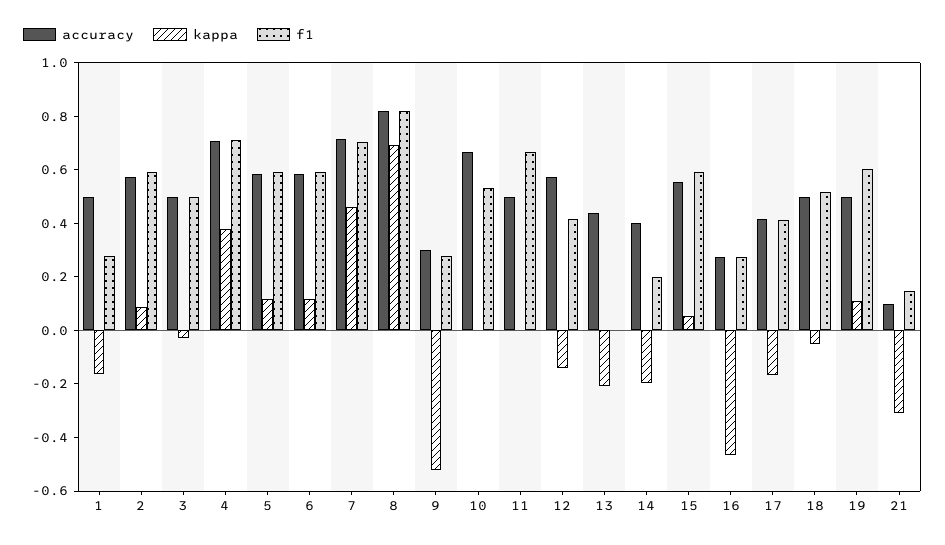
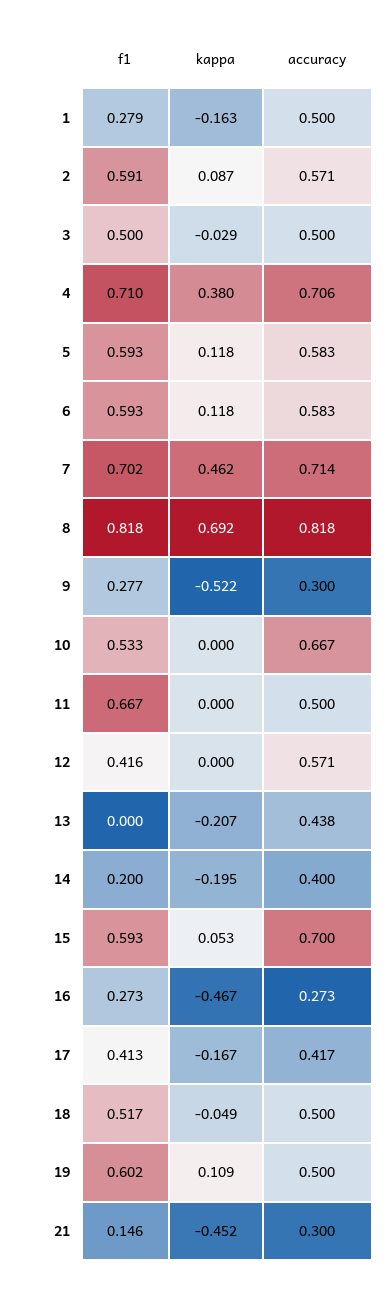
  {
    "accuracy": {
      "1": 0.5,
      "2": 0.571,
      "3": 0.5,
      "4": 0.706,
      "5": 0.583,
      "6": 0.583,
      "7": 0.714,
      "8": 0.818,
      "9": 0.3,
      "10": 0.667,
      "11": 0.5,
      "12": 0.571,
      "13": 0.438,
      "14": 0.4,
-     "15": 0.55,
+     "15": 0.7,
      "16": 0.273,
      "17": 0.417,
      "18": 0.5,
      "19": 0.5,
-     "21": 0.1
+     "21": 0.3
    },
    "kappa": {
      "1": -0.163,
      "2": 0.087,
      "3": -0.029,
      "4": 0.38,
      "5": 0.118,
      "6": 0.118,
      "7": 0.462,
      "8": 0.692,
      "9": -0.522,
      "10": 0,
      "11": 0,
-     "12": -0.15,
+     "12": 0,
      "13": -0.207,
      "14": -0.195,
      "15": 0.053,
      "16": -0.467,
      "17": -0.167,
      "18": -0.049,
      "19": 0.109,
-     "21": -0.3
+     "21": -0.452
    },
    "f1": {
      "1": 0.279,
      "2": 0.591,
      "3": 0.5,
      "4": 0.71,
      "5": 0.593,
      "6": 0.593,
      "7": 0.702,
      "8": 0.818,
      "9": 0.277,
      "10": 0.533,
      "11": 0.667,
      "12": 0.416,
      "13": 0,
      "14": 0.2,
      "15": 0.593,
      "16": 0.273,
      "17": 0.413,
      "18": 0.517,
      "19": 0.602,
      "21": 0.146
    }
  }

